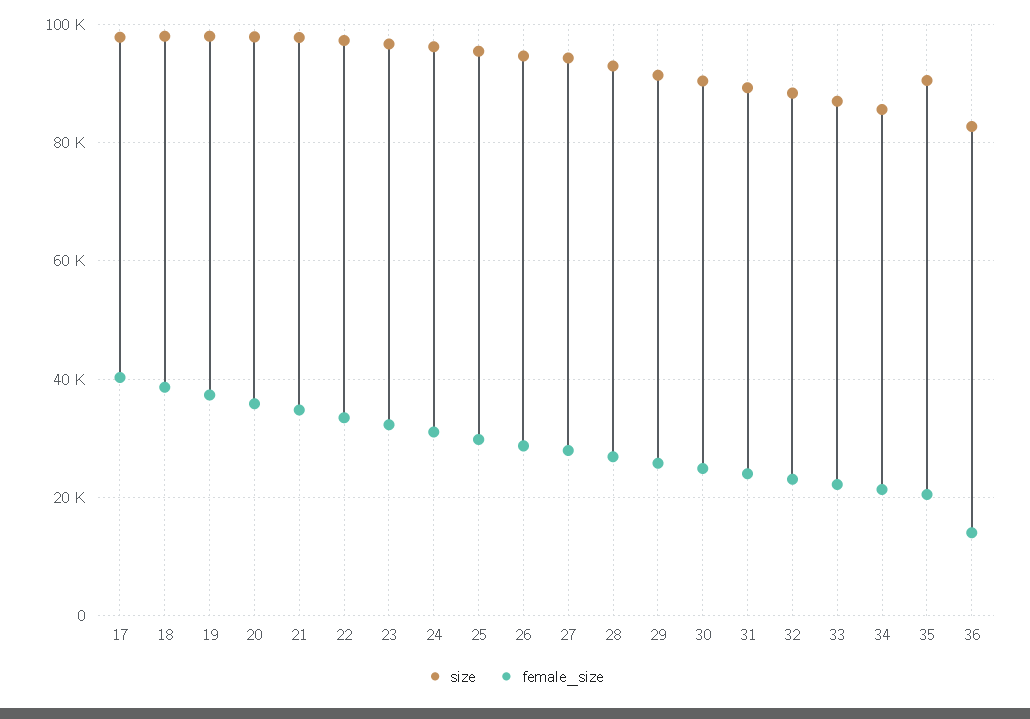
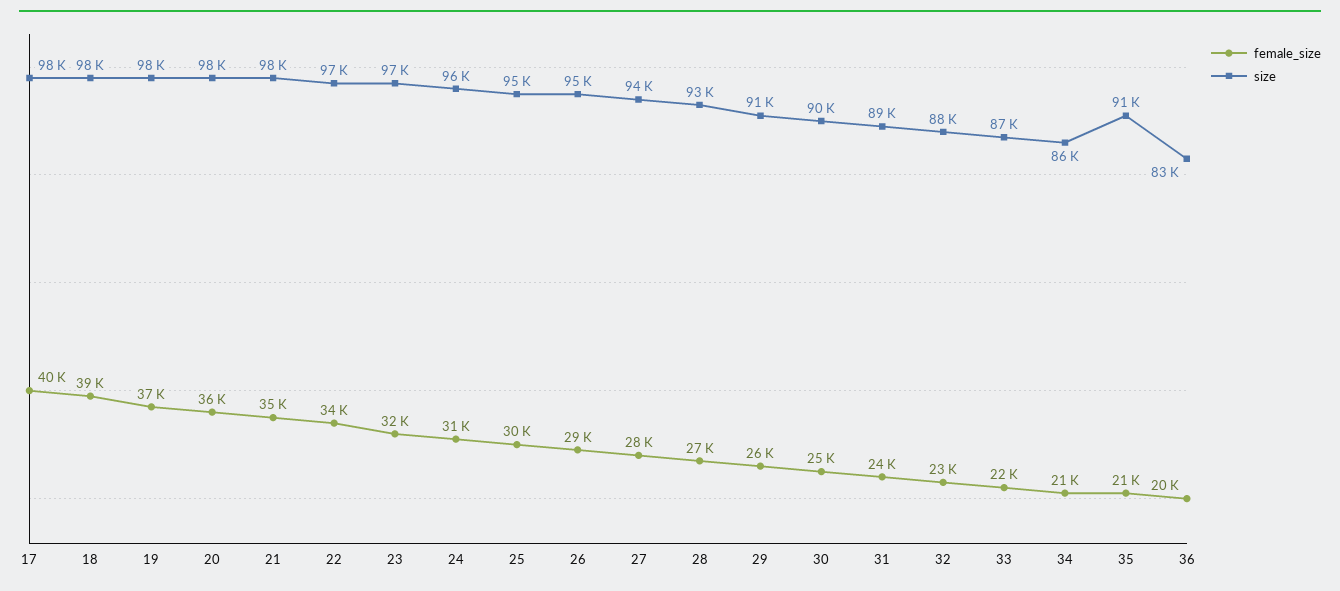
  {
    "size": {
      "17": 98000,
      "18": 98000,
      "19": 98000,
      "20": 98000,
      "21": 98000,
      "22": 97000,
      "23": 97000,
      "24": 96000,
      "25": 95000,
      "26": 95000,
      "27": 94000,
      "28": 93000,
      "29": 91000,
      "30": 90000,
      "31": 89000,
      "32": 88000,
      "33": 87000,
      "34": 86000,
      "35": 91000,
      "36": 83000
    },
    "female_size": {
      "17": 40000,
      "18": 39000,
      "19": 37000,
      "20": 36000,
      "21": 35000,
      "22": 34000,
      "23": 32000,
      "24": 31000,
      "25": 30000,
      "26": 29000,
      "27": 28000,
      "28": 27000,
      "29": 26000,
      "30": 25000,
      "31": 24000,
      "32": 23000,
      "33": 22000,
      "34": 21000,
      "35": 21000,
-     "36": 14000
+     "36": 20000
    }
  }

